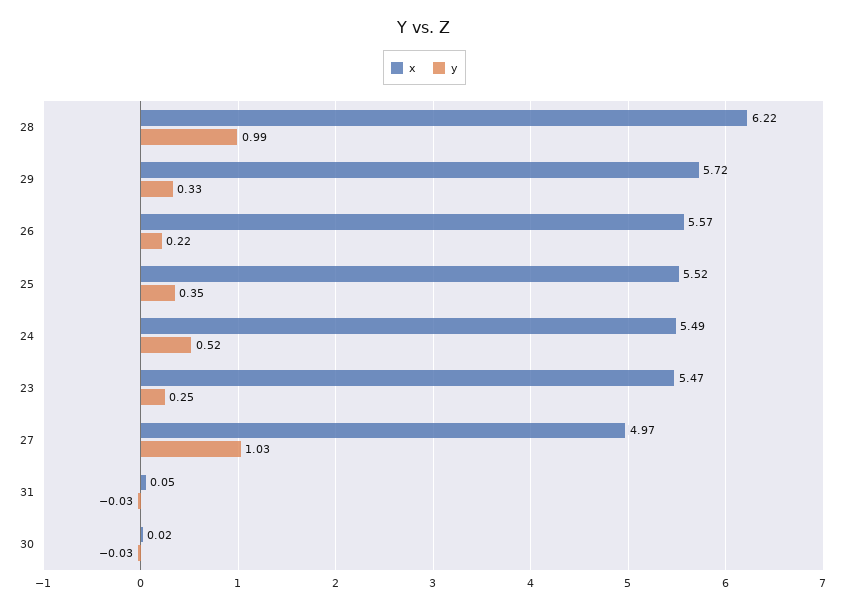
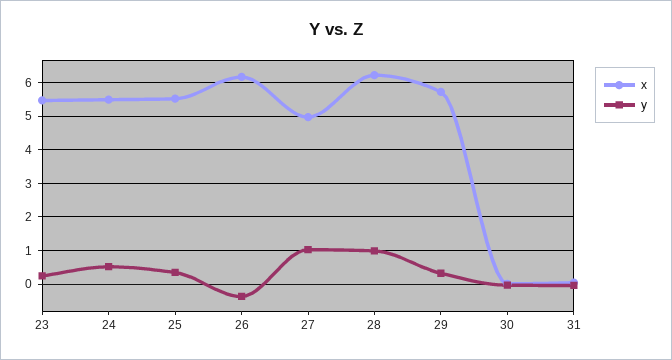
  {
    "x": {
      "28": 6.22,
      "29": 5.72,
-     "26": 5.57,
+     "26": 6.2,
      "25": 5.52,
      "24": 5.49,
      "23": 5.47,
      "27": 4.97,
      "31": 0.05,
      "30": 0.02
    },
    "y": {
      "28": 0.99,
      "29": 0.33,
-     "26": 0.22,
+     "26": -0.4,
      "25": 0.35,
      "24": 0.52,
      "23": 0.25,
      "27": 1.03,
      "31": -0.03,
      "30": -0.03
    }
  }

